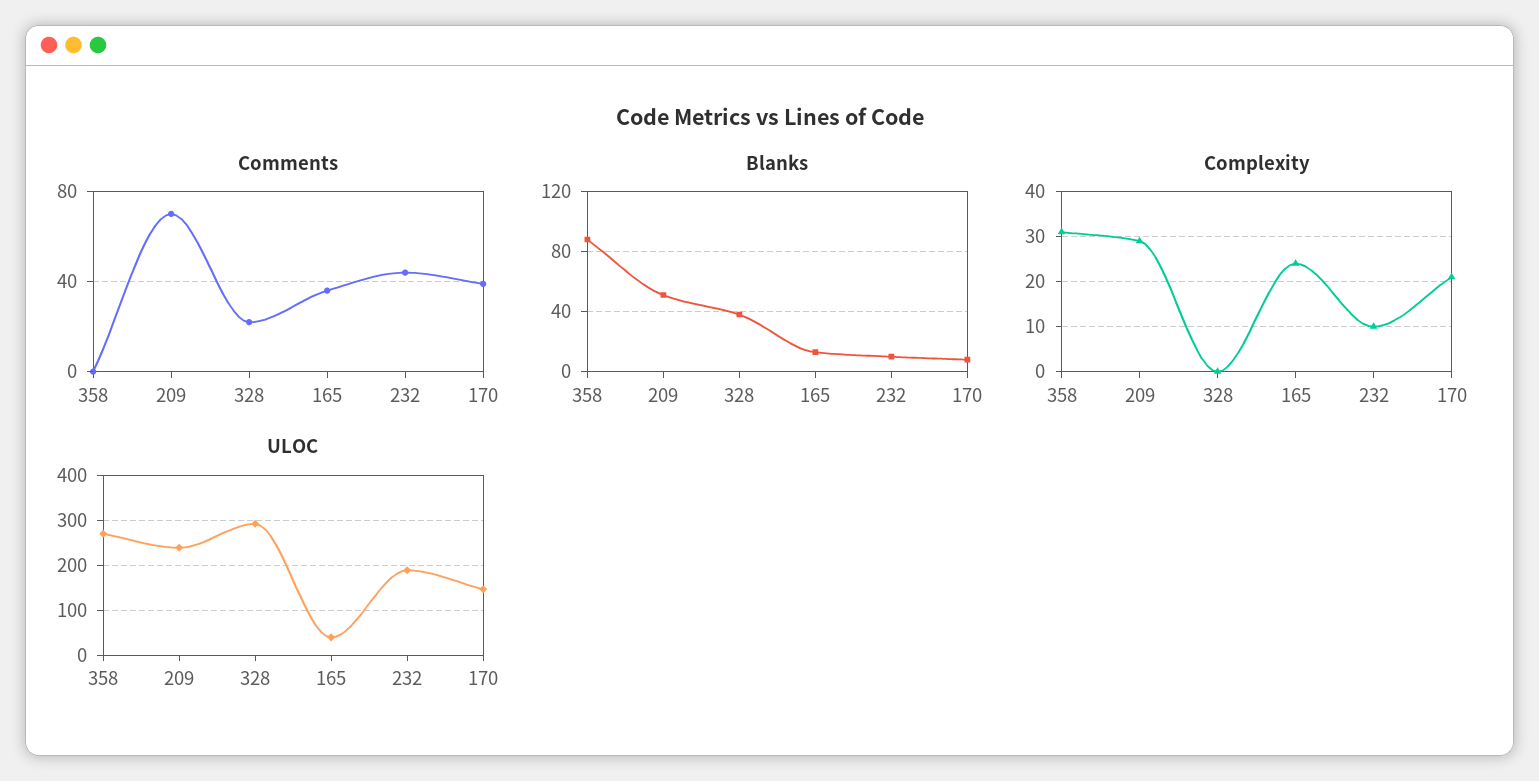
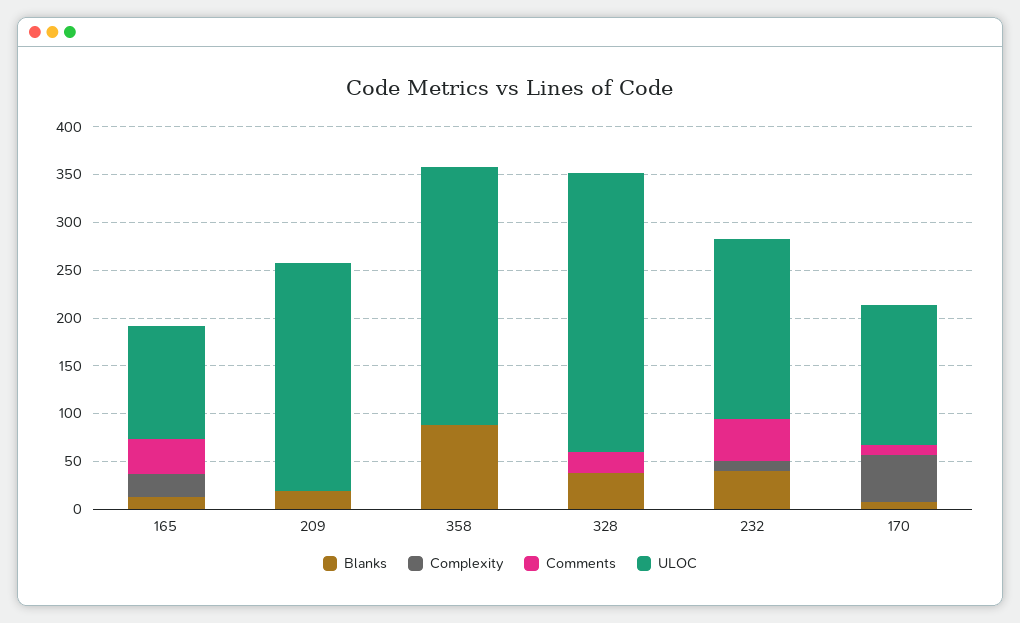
  {
    "Comments": {
      "358": 0,
-     "209": 70,
+     "209": 0,
      "328": 20,
      "165": 35,
      "232": 45,
-     "170": 40
+     "170": 10
    },
    "Blanks": {
      "358": 90,
-     "209": 50,
+     "209": 20,
      "328": 40,
      "165": 15,
-     "232": 10,
+     "232": 40,
      "170": 10
    },
    "Complexity": {
-     "358": 30,
+     "358": 0,
-     "209": 30,
+     "209": 0,
      "328": 0,
      "165": 25,
      "232": 10,
-     "170": 20
+     "170": 50
    },
    "ULOC": {
      "358": 270,
      "209": 240,
      "328": 290,
-     "165": 40,
+     "165": 120,
      "232": 190,
      "170": 150
    }
  }

